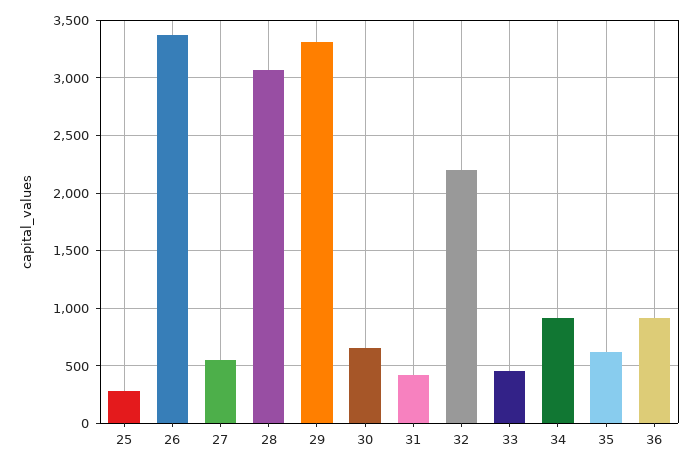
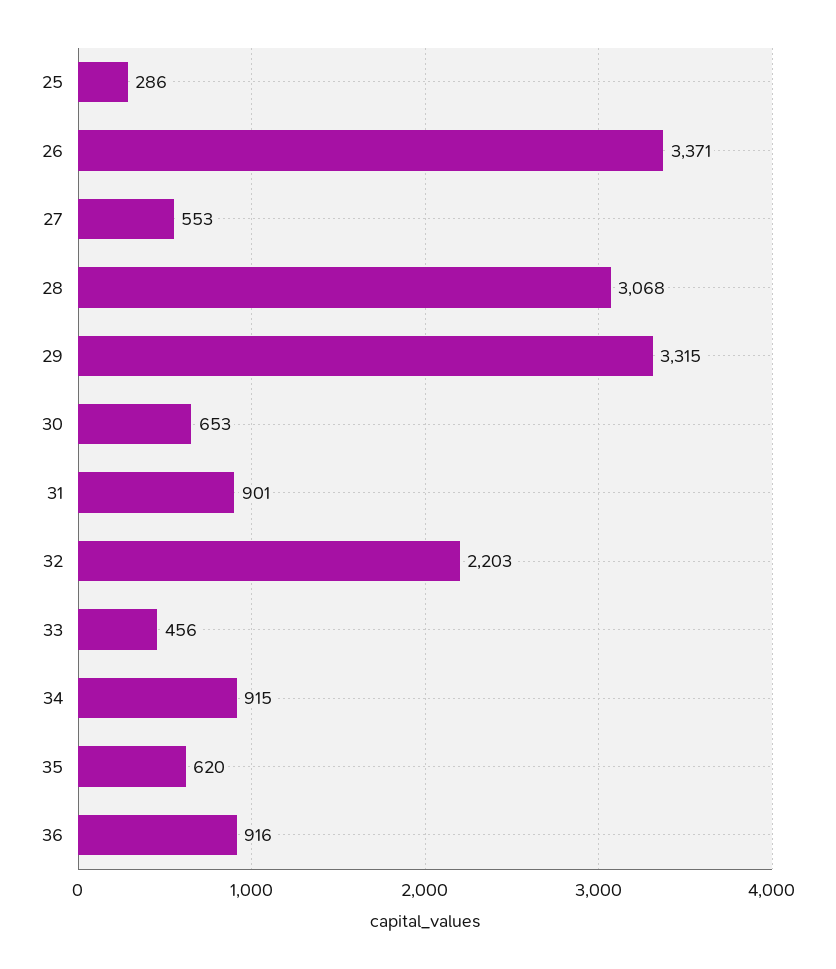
  {
    "25": 286,
    "26": 3371,
    "27": 553,
    "28": 3068,
    "29": 3315,
    "30": 653,
-   "31": 400,
+   "31": 901,
    "32": 2203,
    "33": 456,
    "34": 915,
    "35": 620,
    "36": 916
  }

